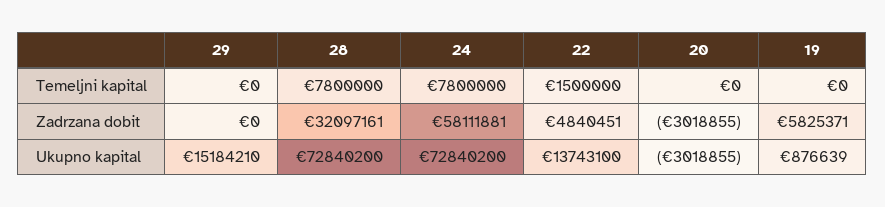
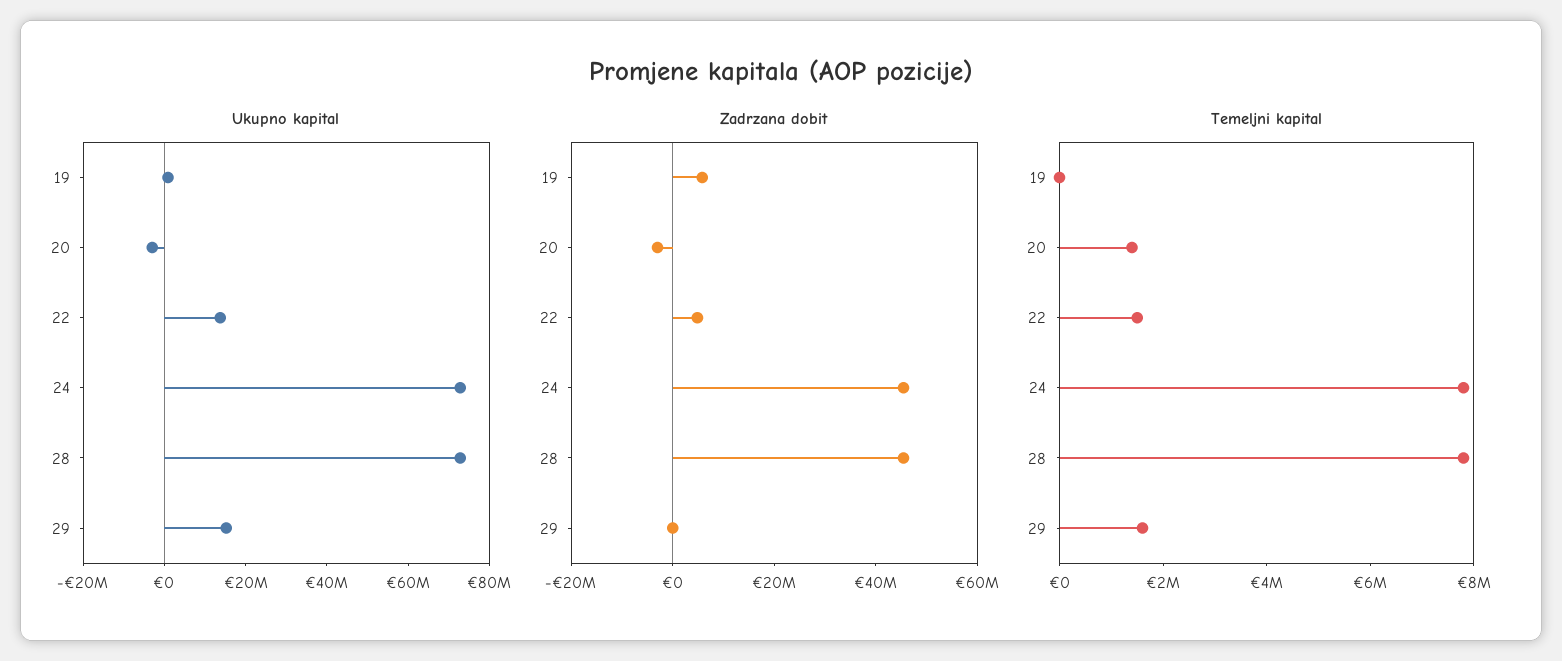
  {
    "Temeljni kapital": {
-     "29": 0,
+     "29": 1500000,
      "28": 7800000,
      "24": 7800000,
      "22": 1500000,
-     "20": 0,
+     "20": 1500000,
      "19": 0
    },
    "Zadrzana dobit": {
      "29": 0,
-     "28": 32097161,
+     "28": 45000000,
-     "24": 58111881,
+     "24": 45000000,
      "22": 4840451,
      "20": -3018855,
      "19": 5825371
    },
    "Ukupno kapital": {
      "29": 15184210,
      "28": 72840200,
      "24": 72840200,
      "22": 13743100,
      "20": -3018855,
      "19": 876639
    }
  }

